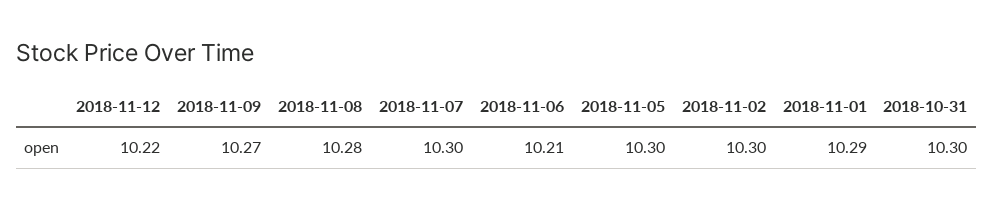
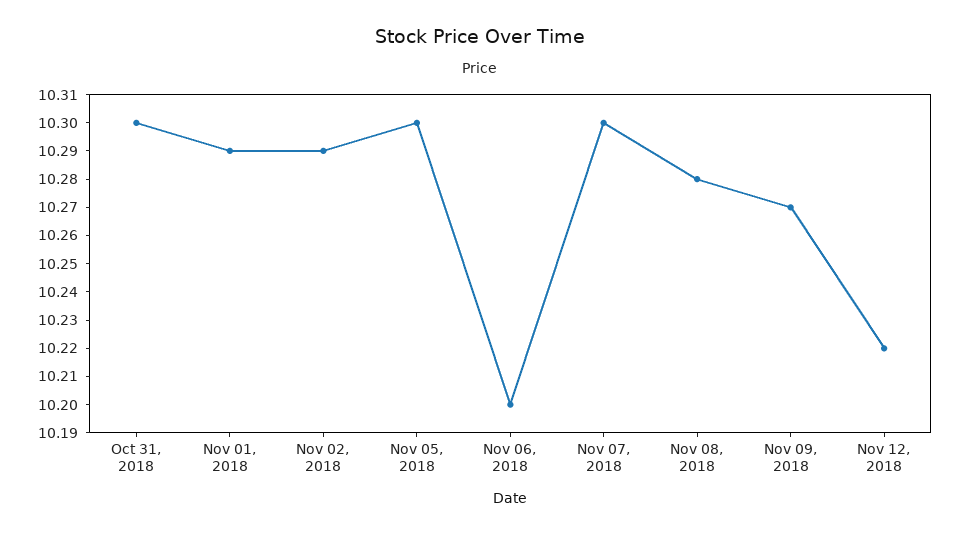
  {
    "2018-11-12": 10.22,
    "2018-11-09": 10.27,
    "2018-11-08": 10.28,
    "2018-11-07": 10.3,
-   "2018-11-06": 10.21,
+   "2018-11-06": 10.2,
    "2018-11-05": 10.3,
-   "2018-11-02": 10.3,
+   "2018-11-02": 10.29,
    "2018-11-01": 10.29,
    "2018-10-31": 10.3
  }

